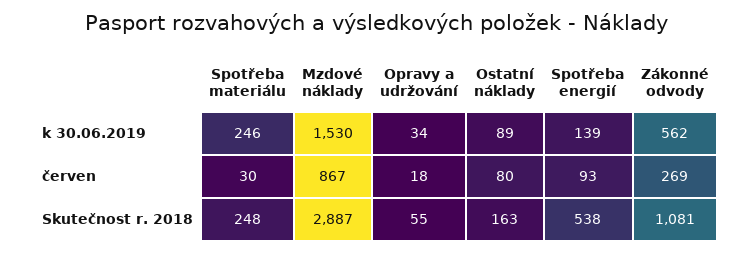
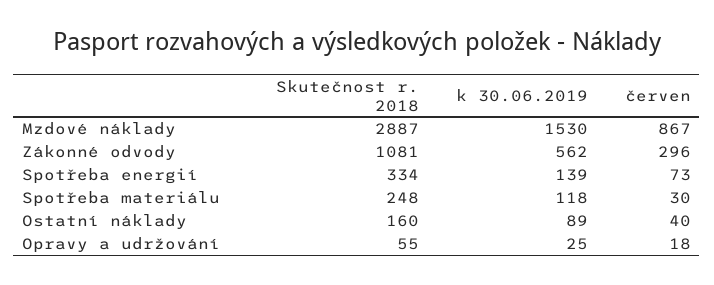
  {
    "Spotřeba materiálu": {
-     "k 30.06.2019": 246,
+     "k 30.06.2019": 118,
      "červen": 30,
      "Skutečnost r. 2018": 248
    },
    "Mzdové náklady": {
      "k 30.06.2019": 1530,
      "červen": 867,
      "Skutečnost r. 2018": 2887
    },
    "Opravy a udržování": {
-     "k 30.06.2019": 34,
+     "k 30.06.2019": 25,
      "červen": 18,
      "Skutečnost r. 2018": 55
    },
    "Ostatní náklady": {
      "k 30.06.2019": 89,
-     "červen": 80,
+     "červen": 40,
-     "Skutečnost r. 2018": 163
+     "Skutečnost r. 2018": 160
    },
    "Spotřeba energií": {
      "k 30.06.2019": 139,
-     "červen": 93,
+     "červen": 73,
-     "Skutečnost r. 2018": 538
+     "Skutečnost r. 2018": 334
    },
    "Zákonné odvody": {
      "k 30.06.2019": 562,
-     "červen": 269,
+     "červen": 296,
      "Skutečnost r. 2018": 1081
    }
  }

